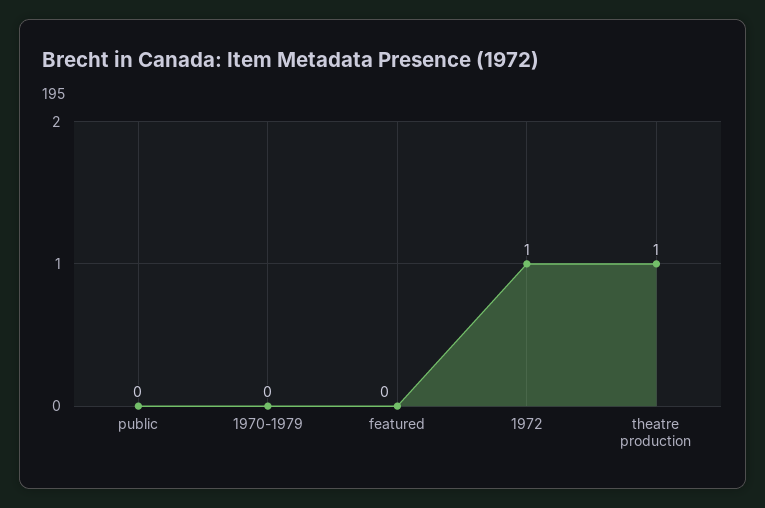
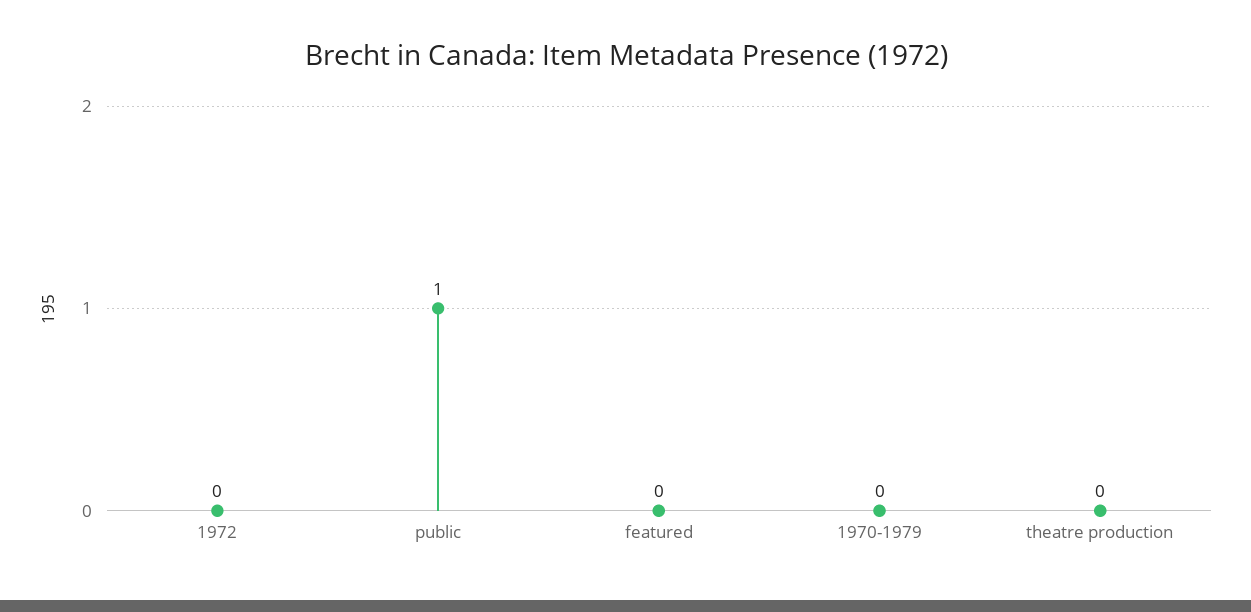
  {
-   "public": 0,
+   "public": 1,
    "1970-1979": 0,
    "featured": 0,
-   "1972": 1,
+   "1972": 0,
-   "theatre production": 1
+   "theatre production": 0
  }

